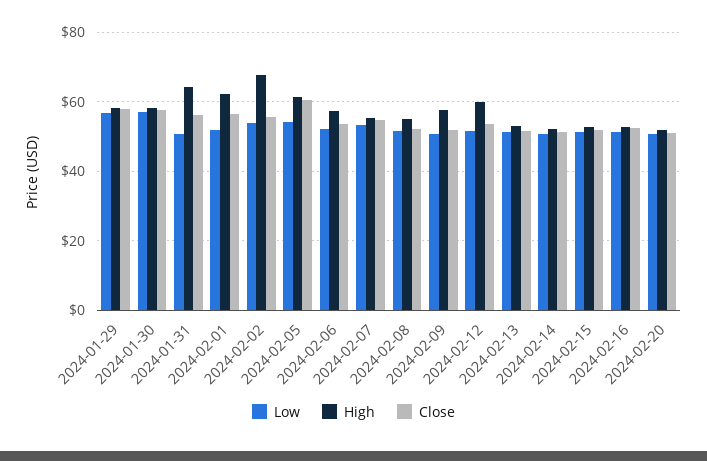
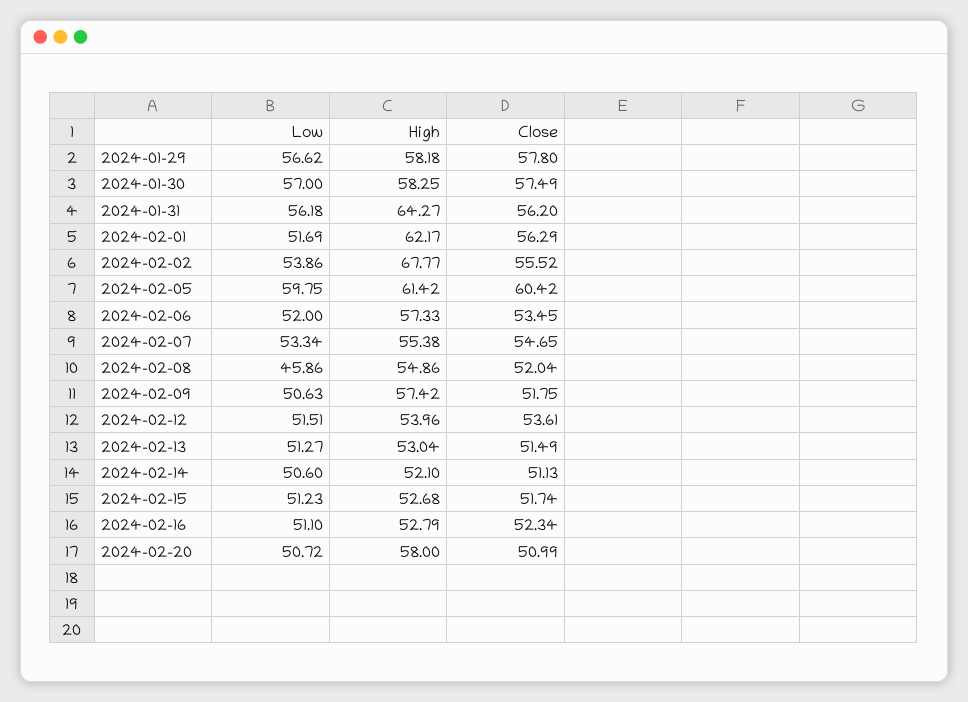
  {
    "Low": {
      "2024-01-29": 56.62,
      "2024-01-30": 57,
-     "2024-01-31": 50,
+     "2024-01-31": 56.18,
      "2024-02-01": 51.69,
      "2024-02-02": 53.86,
-     "2024-02-05": 54,
+     "2024-02-05": 59.75,
      "2024-02-06": 52,
      "2024-02-07": 53.34,
-     "2024-02-08": 52,
+     "2024-02-08": 45.86,
      "2024-02-09": 50.63,
      "2024-02-12": 51.51,
      "2024-02-13": 51.27,
      "2024-02-14": 50.6,
      "2024-02-15": 51.23,
      "2024-02-16": 51.1,
      "2024-02-20": 50.72
    },
    "High": {
      "2024-01-29": 58.18,
      "2024-01-30": 58.25,
      "2024-01-31": 64.27,
      "2024-02-01": 62.17,
      "2024-02-02": 67.77,
      "2024-02-05": 61.42,
      "2024-02-06": 57.33,
      "2024-02-07": 55.38,
      "2024-02-08": 54.86,
      "2024-02-09": 57.42,
-     "2024-02-12": 60,
+     "2024-02-12": 53.96,
      "2024-02-13": 53.04,
      "2024-02-14": 52.1,
      "2024-02-15": 52.68,
      "2024-02-16": 52.79,
-     "2024-02-20": 52
+     "2024-02-20": 58
    },
    "Close": {
      "2024-01-29": 57.8,
      "2024-01-30": 57.49,
      "2024-01-31": 56.2,
      "2024-02-01": 56.29,
      "2024-02-02": 55.52,
      "2024-02-05": 60.42,
      "2024-02-06": 53.45,
      "2024-02-07": 54.65,
      "2024-02-08": 52.04,
      "2024-02-09": 51.75,
      "2024-02-12": 53.61,
      "2024-02-13": 51.49,
      "2024-02-14": 51.13,
      "2024-02-15": 51.74,
      "2024-02-16": 52.34,
      "2024-02-20": 50.99
    }
  }

